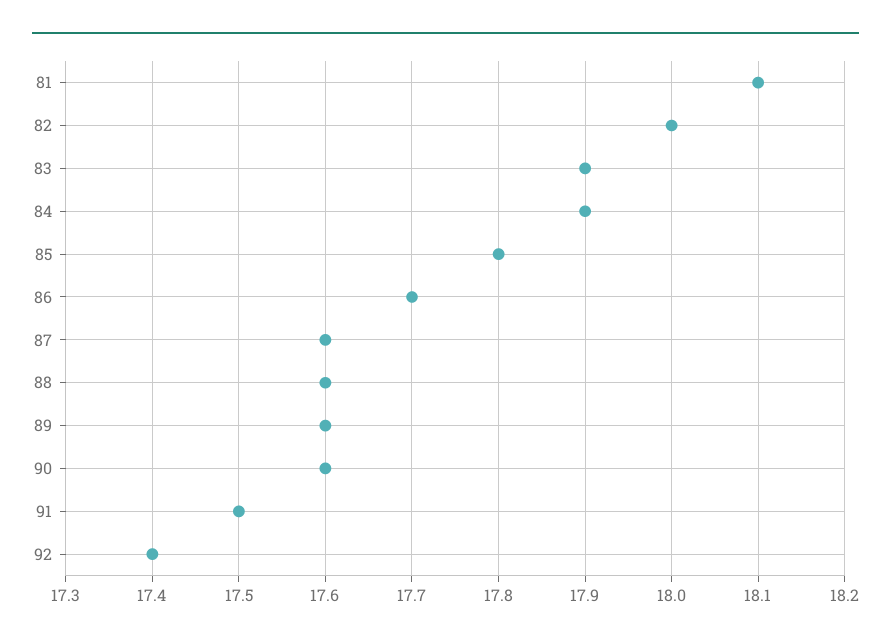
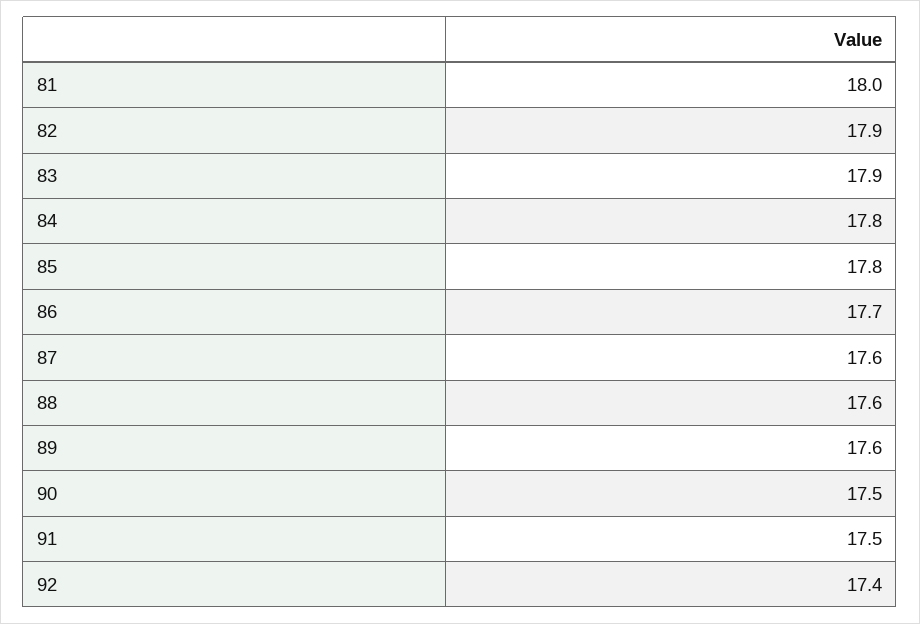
  {
-   "81": 18.1,
+   "81": 18,
-   "82": 18,
+   "82": 17.9,
    "83": 17.9,
-   "84": 17.9,
+   "84": 17.8,
    "85": 17.8,
    "86": 17.7,
    "87": 17.6,
    "88": 17.6,
    "89": 17.6,
-   "90": 17.6,
+   "90": 17.5,
    "91": 17.5,
    "92": 17.4
  }

